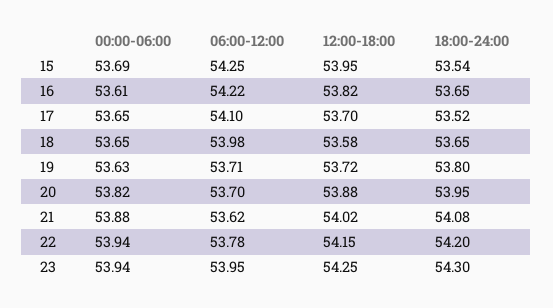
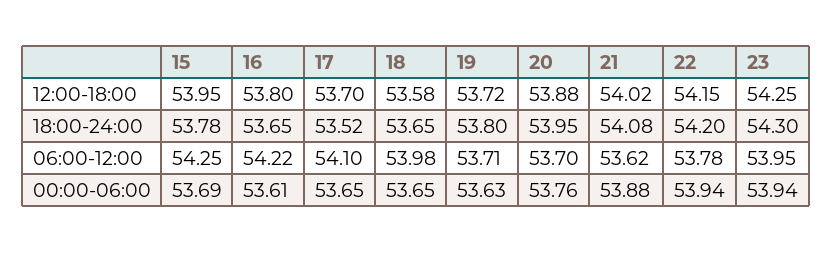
  {
    "00:00-06:00": {
      "15": 53.69,
      "16": 53.61,
      "17": 53.65,
      "18": 53.65,
      "19": 53.63,
-     "20": 53.82,
+     "20": 53.76,
      "21": 53.88,
      "22": 53.94,
      "23": 53.94
    },
    "06:00-12:00": {
      "15": 54.25,
      "16": 54.22,
      "17": 54.1,
      "18": 53.98,
      "19": 53.71,
      "20": 53.7,
      "21": 53.62,
      "22": 53.78,
      "23": 53.95
    },
    "12:00-18:00": {
      "15": 53.95,
-     "16": 53.82,
+     "16": 53.8,
      "17": 53.7,
      "18": 53.58,
      "19": 53.72,
      "20": 53.88,
      "21": 54.02,
      "22": 54.15,
      "23": 54.25
    },
    "18:00-24:00": {
-     "15": 53.54,
+     "15": 53.78,
      "16": 53.65,
      "17": 53.52,
      "18": 53.65,
      "19": 53.8,
      "20": 53.95,
      "21": 54.08,
      "22": 54.2,
      "23": 54.3
    }
  }

